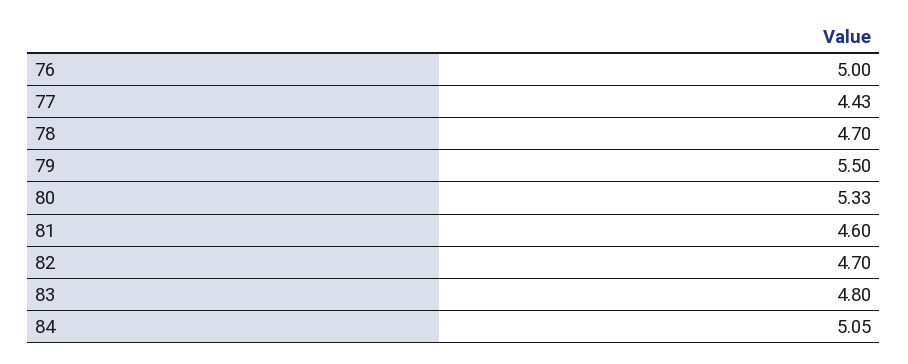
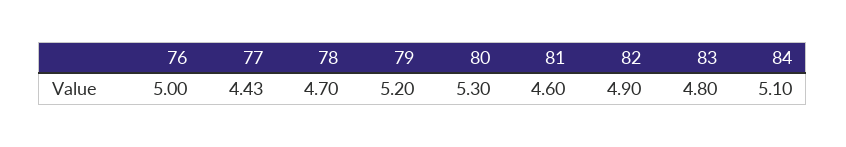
  {
    "76": 5,
    "77": 4.43,
    "78": 4.7,
-   "79": 5.5,
+   "79": 5.2,
-   "80": 5.33,
+   "80": 5.3,
    "81": 4.6,
-   "82": 4.7,
+   "82": 4.9,
    "83": 4.8,
-   "84": 5.05
+   "84": 5.1
  }

